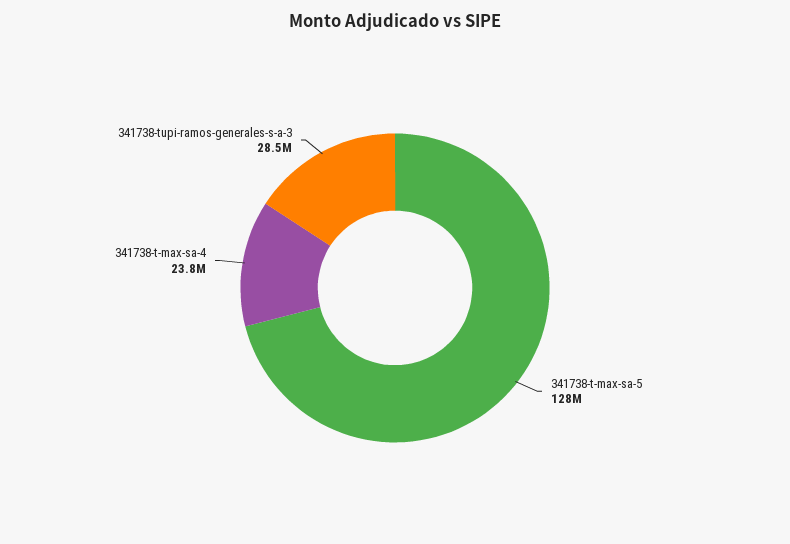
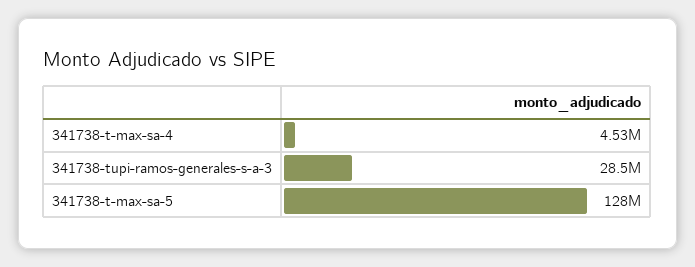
  {
    "341738-t-max-sa-5": 128000000,
-   "341738-t-max-sa-4": 23800000,
+   "341738-t-max-sa-4": 4530000,
    "341738-tupi-ramos-generales-s-a-3": 28500000
  }

